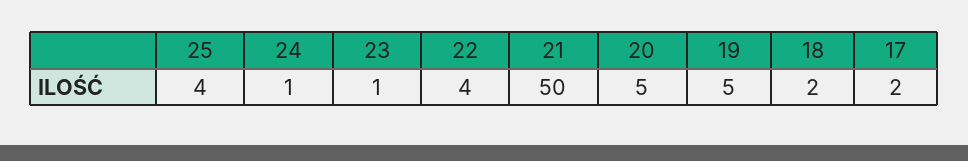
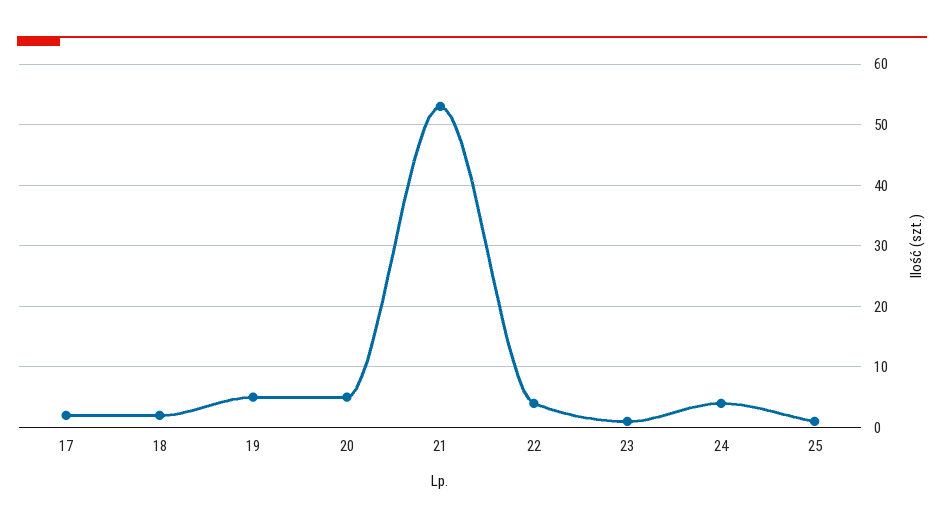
  {
-   "25": 4,
+   "25": 1,
-   "24": 1,
+   "24": 4,
    "23": 1,
    "22": 4,
-   "21": 50,
+   "21": 53,
    "20": 5,
    "19": 5,
    "18": 2,
    "17": 2
  }

